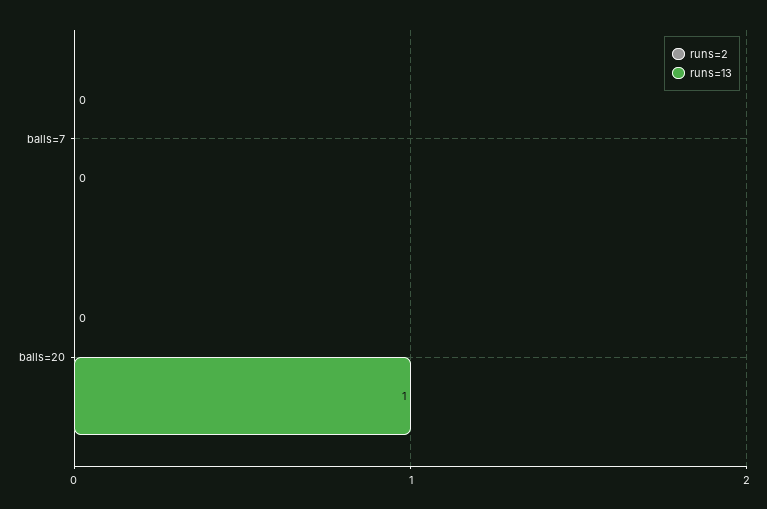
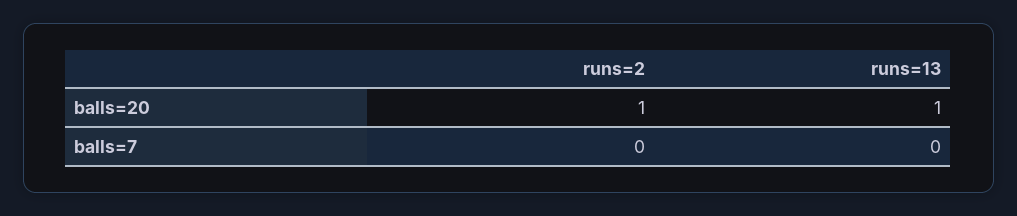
  {
    "runs=2": {
      "balls=7": 0,
-     "balls=20": 0
+     "balls=20": 1
    },
    "runs=13": {
      "balls=7": 0,
      "balls=20": 1
    }
  }

